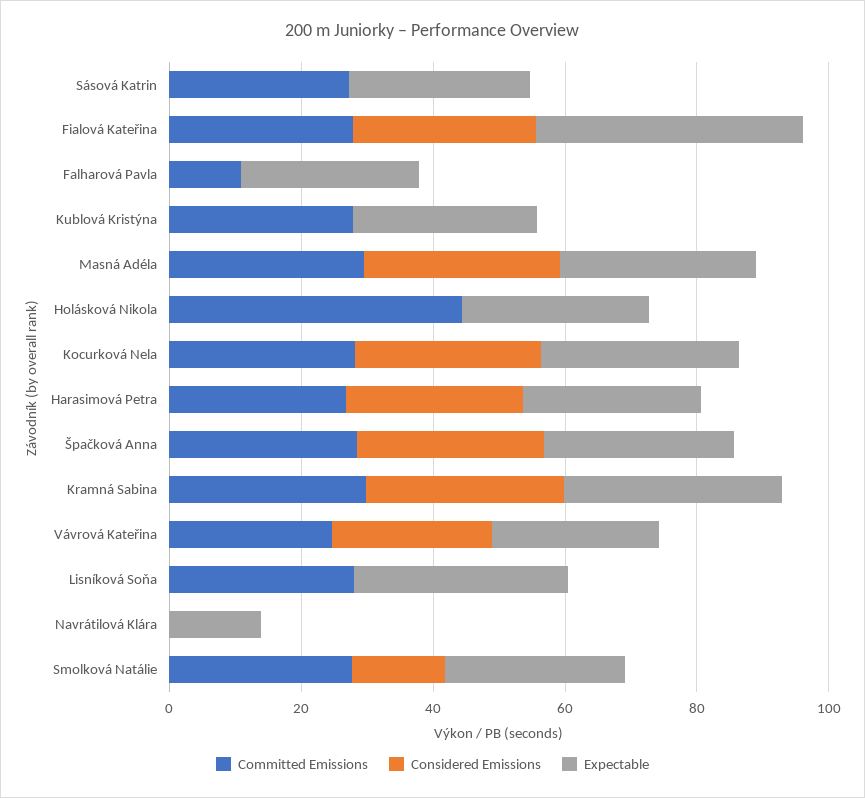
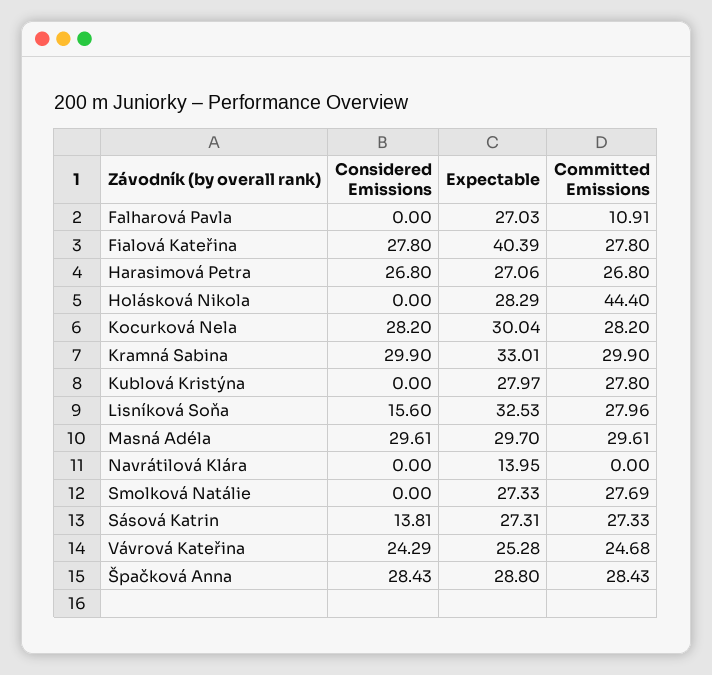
  {
    "Committed Emissions": {
      "Sásová Katrin": 27.33,
      "Fialová Kateřina": 27.8,
      "Falharová Pavla": 10.91,
      "Kublová Kristýna": 27.8,
      "Masná Adéla": 29.61,
      "Holásková Nikola": 44.4,
      "Kocurková Nela": 28.2,
      "Harasimová Petra": 26.8,
      "Špačková Anna": 28.43,
      "Kramná Sabina": 29.9,
      "Vávrová Kateřina": 24.68,
      "Lisníková Soňa": 27.96,
      "Navrátilová Klára": 0,
      "Smolková Natálie": 27.69
    },
    "Considered Emissions": {
-     "Sásová Katrin": 0,
+     "Sásová Katrin": 13.81,
      "Fialová Kateřina": 27.8,
      "Falharová Pavla": 0,
      "Kublová Kristýna": 0,
      "Masná Adéla": 29.61,
      "Holásková Nikola": 0,
      "Kocurková Nela": 28.2,
      "Harasimová Petra": 26.8,
      "Špačková Anna": 28.43,
      "Kramná Sabina": 29.9,
      "Vávrová Kateřina": 24.29,
-     "Lisníková Soňa": 0,
+     "Lisníková Soňa": 15.6,
      "Navrátilová Klára": 0,
-     "Smolková Natálie": 15
+     "Smolková Natálie": 0
    },
    "Expectable": {
      "Sásová Katrin": 27.31,
      "Fialová Kateřina": 40.39,
      "Falharová Pavla": 27.03,
      "Kublová Kristýna": 27.97,
      "Masná Adéla": 29.7,
      "Holásková Nikola": 28.29,
      "Kocurková Nela": 30.04,
      "Harasimová Petra": 27.06,
      "Špačková Anna": 28.8,
      "Kramná Sabina": 33.01,
      "Vávrová Kateřina": 25.28,
      "Lisníková Soňa": 32.53,
      "Navrátilová Klára": 13.95,
      "Smolková Natálie": 27.33
    }
  }

